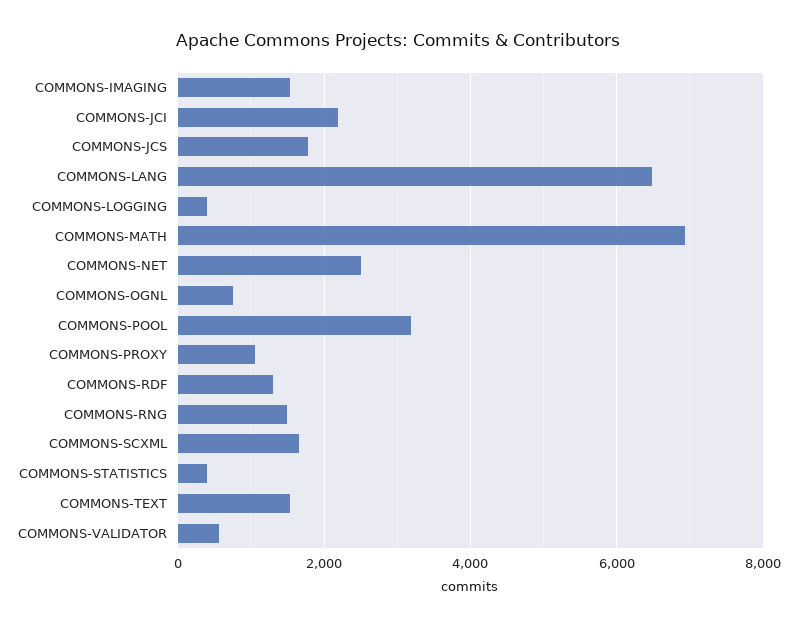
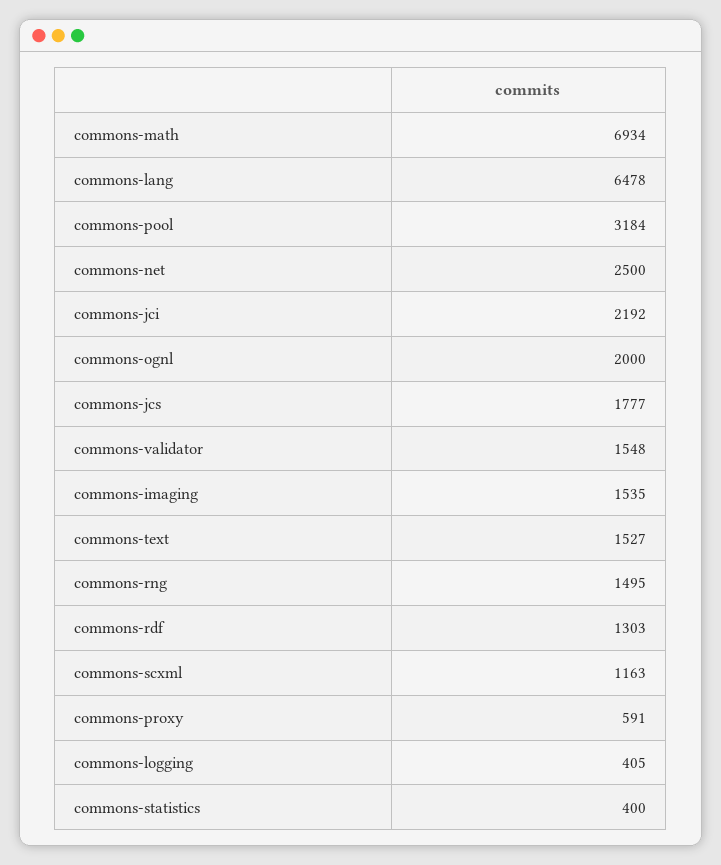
  {
    "COMMONS-IMAGING": 1535,
    "COMMONS-JCI": 2192,
    "COMMONS-JCS": 1777,
    "COMMONS-LANG": 6478,
    "COMMONS-LOGGING": 405,
    "COMMONS-MATH": 6934,
    "COMMONS-NET": 2500,
-   "COMMONS-OGNL": 800,
+   "COMMONS-OGNL": 2000,
    "COMMONS-POOL": 3184,
-   "COMMONS-PROXY": 1000,
+   "COMMONS-PROXY": 591,
    "COMMONS-RDF": 1303,
    "COMMONS-RNG": 1495,
-   "COMMONS-SCXML": 1600,
+   "COMMONS-SCXML": 1163,
    "COMMONS-STATISTICS": 400,
    "COMMONS-TEXT": 1527,
-   "COMMONS-VALIDATOR": 600
+   "COMMONS-VALIDATOR": 1548
  }

